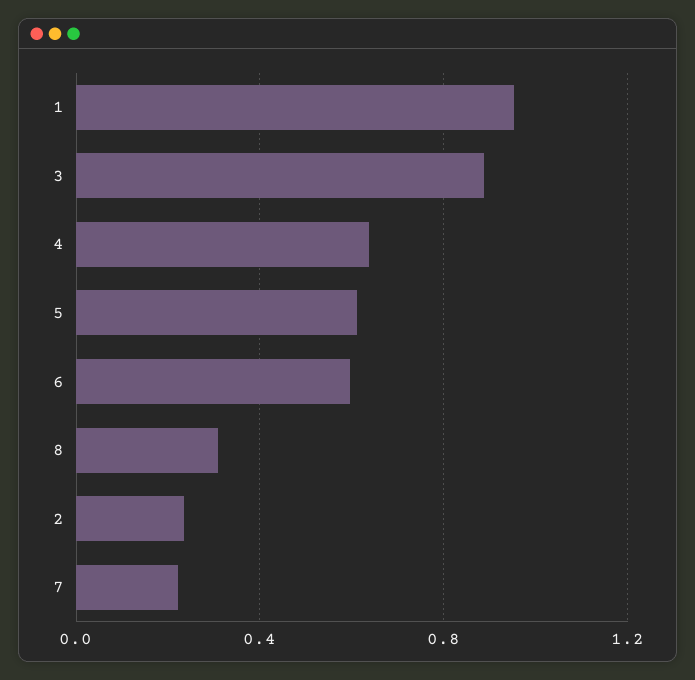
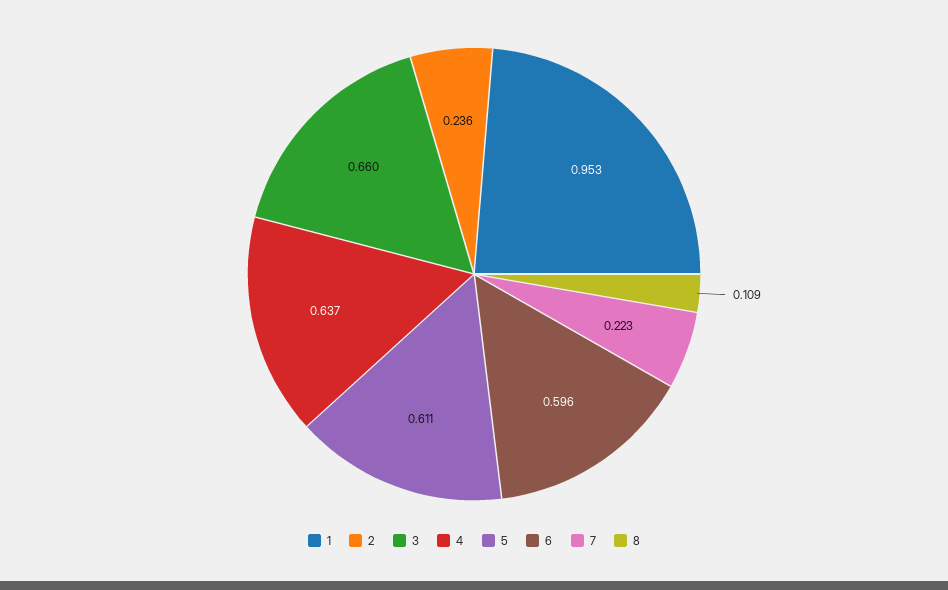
  {
    "1": 0.953,
-   "3": 0.9,
+   "3": 0.66,
    "4": 0.637,
    "5": 0.611,
    "6": 0.596,
-   "8": 0.3,
+   "8": 0.109,
    "2": 0.236,
    "7": 0.223
  }

